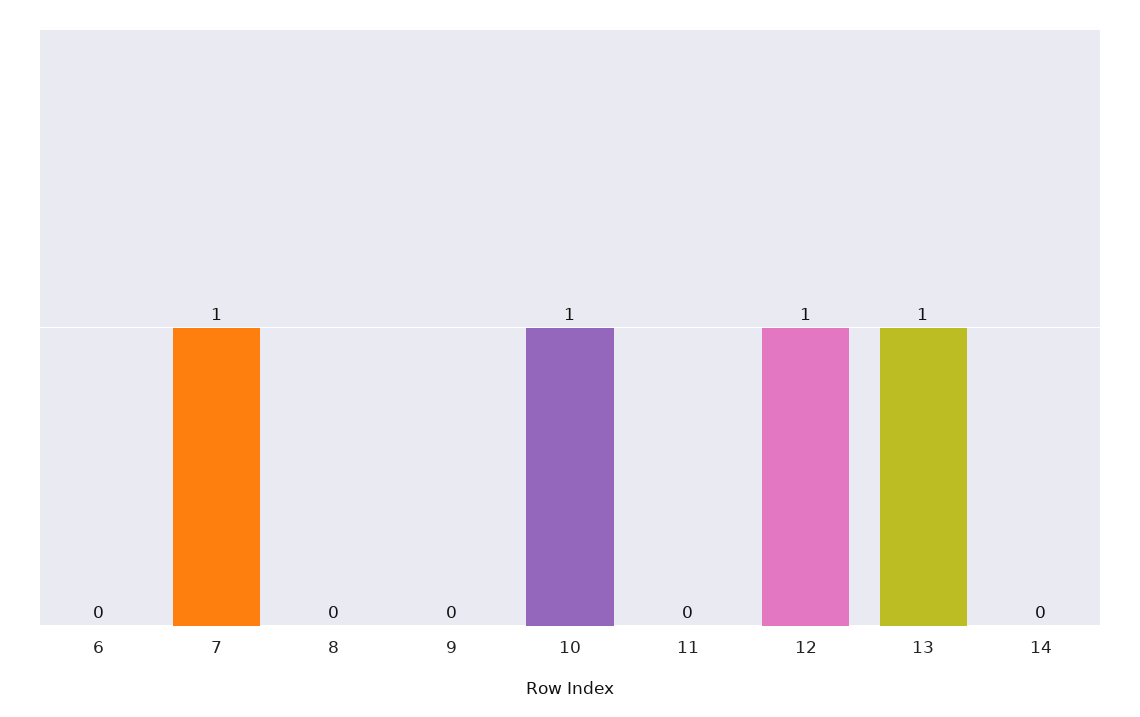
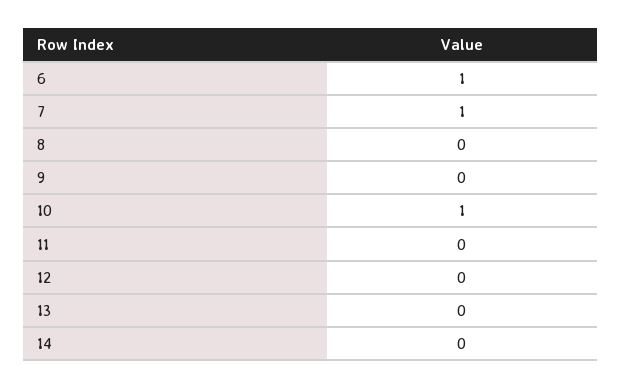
  {
-   "6": 0,
+   "6": 1,
    "7": 1,
    "8": 0,
    "9": 0,
    "10": 1,
    "11": 0,
-   "12": 1,
+   "12": 0,
-   "13": 1,
+   "13": 0,
    "14": 0
  }

